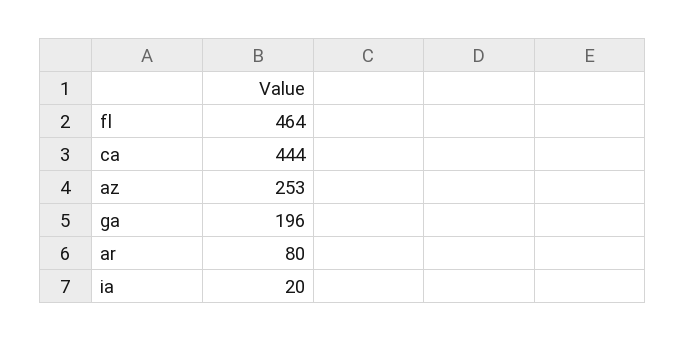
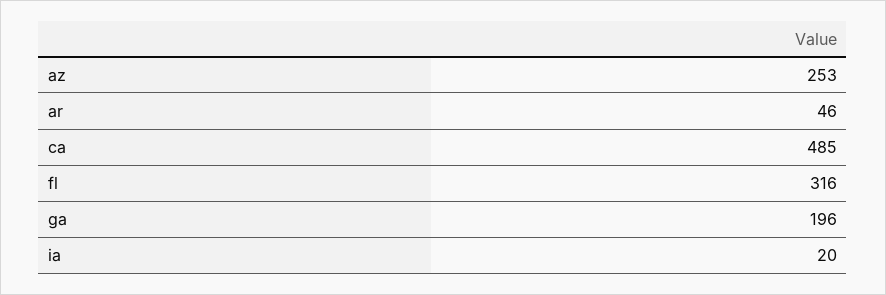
  {
-   "fl": 464,
+   "fl": 316,
-   "ca": 444,
+   "ca": 485,
    "az": 253,
    "ga": 196,
-   "ar": 80,
+   "ar": 46,
    "ia": 20
  }

